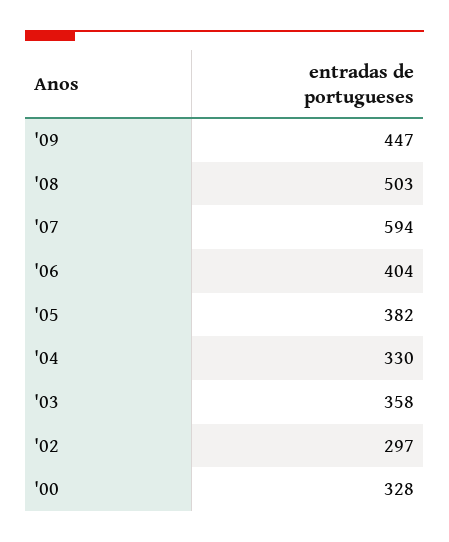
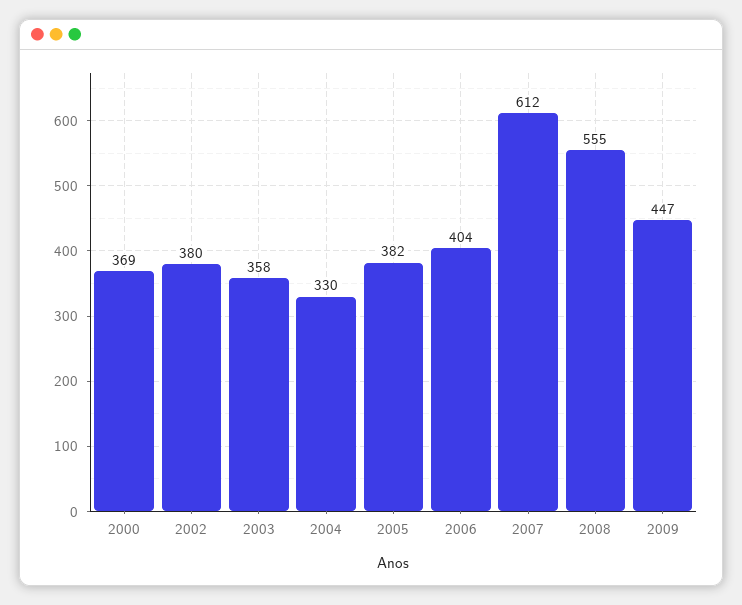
  {
    "'09": 447,
-   "'08": 503,
+   "'08": 555,
-   "'07": 594,
+   "'07": 612,
    "'06": 404,
    "'05": 382,
    "'04": 330,
    "'03": 358,
-   "'02": 297,
+   "'02": 380,
-   "'00": 328
+   "'00": 369
  }

